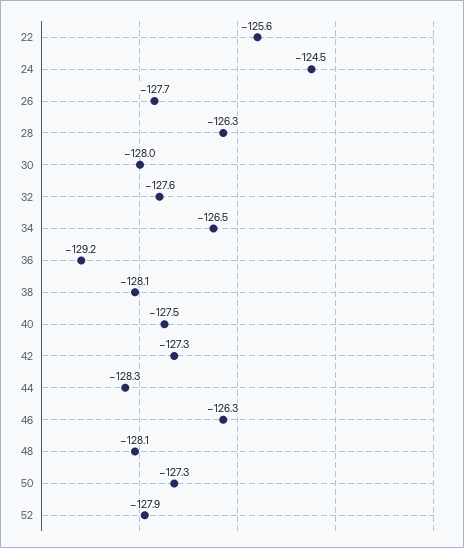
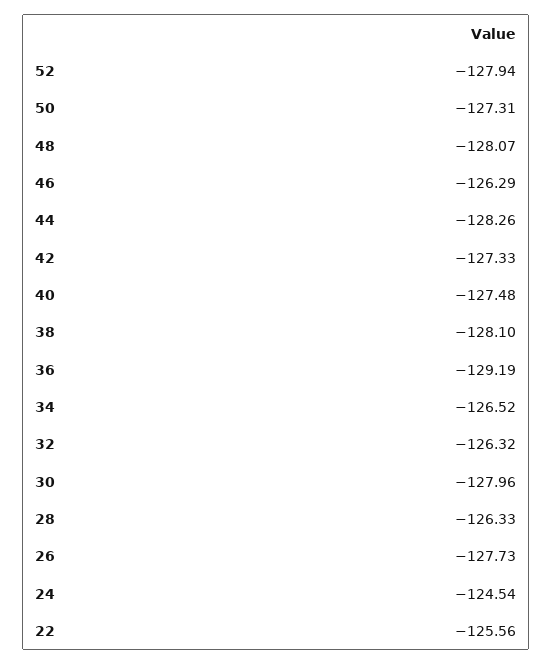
  {
    "22": -125.56,
    "24": -124.54,
    "26": -127.73,
    "28": -126.33,
    "30": -127.96,
-   "32": -127.6,
+   "32": -126.32,
    "34": -126.52,
    "36": -129.19,
    "38": -128.1,
    "40": -127.48,
    "42": -127.33,
    "44": -128.26,
    "46": -126.29,
    "48": -128.07,
    "50": -127.31,
    "52": -127.94
  }

